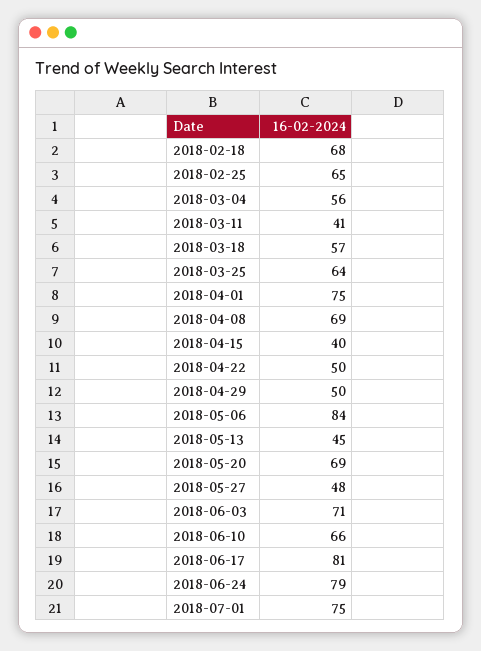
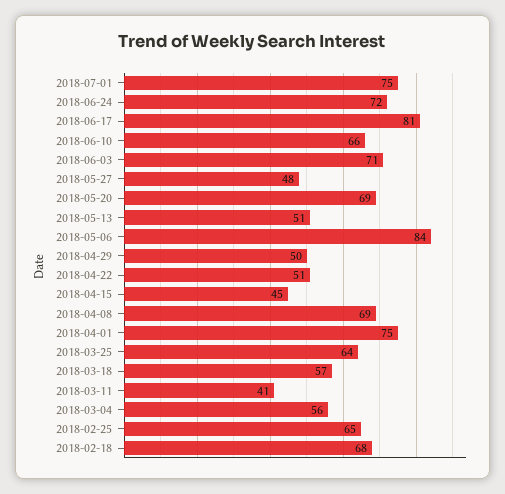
  {
    "2018-02-18": 68,
    "2018-02-25": 65,
    "2018-03-04": 56,
    "2018-03-11": 41,
    "2018-03-18": 57,
    "2018-03-25": 64,
    "2018-04-01": 75,
    "2018-04-08": 69,
-   "2018-04-15": 40,
+   "2018-04-15": 45,
-   "2018-04-22": 50,
+   "2018-04-22": 51,
    "2018-04-29": 50,
    "2018-05-06": 84,
-   "2018-05-13": 45,
+   "2018-05-13": 51,
    "2018-05-20": 69,
    "2018-05-27": 48,
    "2018-06-03": 71,
    "2018-06-10": 66,
    "2018-06-17": 81,
-   "2018-06-24": 79,
+   "2018-06-24": 72,
    "2018-07-01": 75
  }

